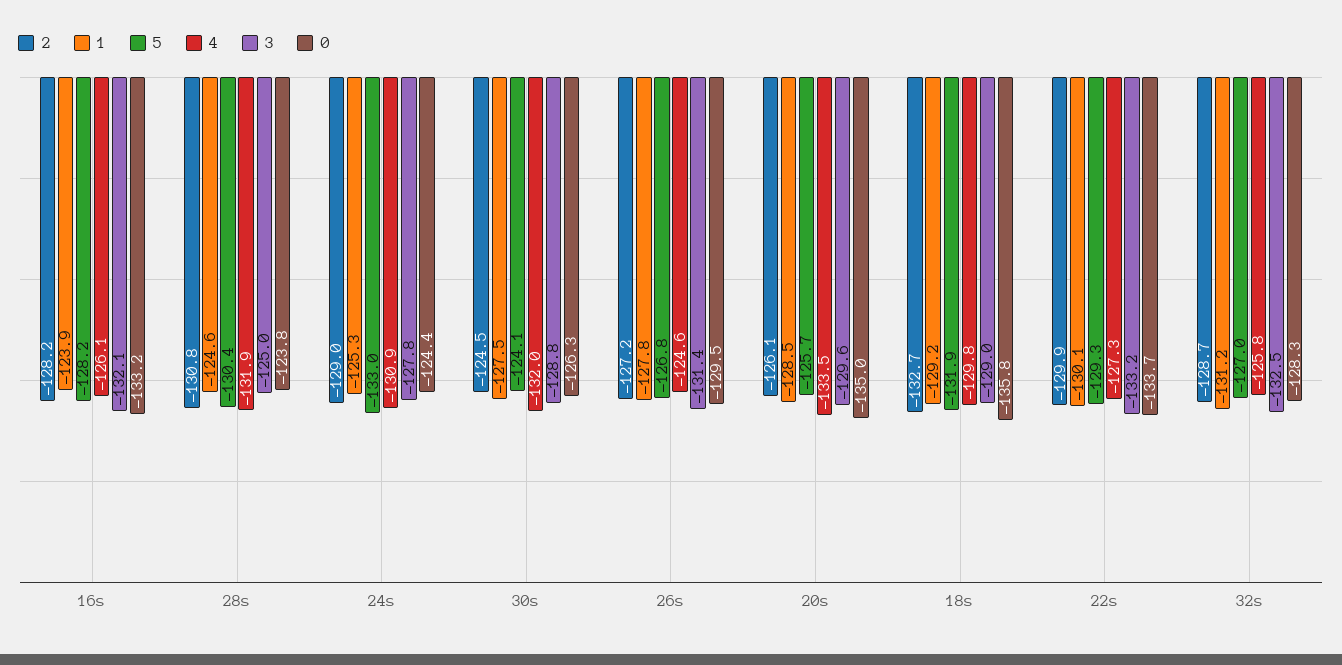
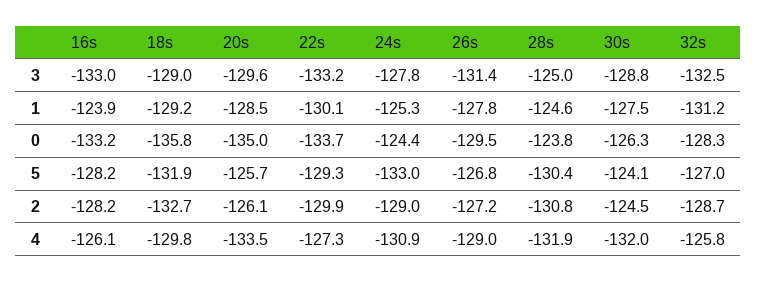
  {
    "2": {
      "16s": -128.2,
      "28s": -130.8,
      "24s": -129,
      "30s": -124.5,
      "26s": -127.2,
      "20s": -126.1,
      "18s": -132.7,
      "22s": -129.9,
      "32s": -128.7
    },
    "1": {
      "16s": -123.9,
      "28s": -124.6,
      "24s": -125.3,
      "30s": -127.5,
      "26s": -127.8,
      "20s": -128.5,
      "18s": -129.2,
      "22s": -130.1,
      "32s": -131.2
    },
    "5": {
      "16s": -128.2,
      "28s": -130.4,
      "24s": -133,
      "30s": -124.1,
      "26s": -126.8,
      "20s": -125.7,
      "18s": -131.9,
      "22s": -129.3,
      "32s": -127
    },
    "4": {
      "16s": -126.1,
      "28s": -131.9,
      "24s": -130.9,
      "30s": -132,
-     "26s": -124.6,
+     "26s": -129,
      "20s": -133.5,
      "18s": -129.8,
      "22s": -127.3,
      "32s": -125.8
    },
    "3": {
-     "16s": -132.1,
+     "16s": -133,
      "28s": -125,
      "24s": -127.8,
      "30s": -128.8,
      "26s": -131.4,
      "20s": -129.6,
      "18s": -129,
      "22s": -133.2,
      "32s": -132.5
    },
    "0": {
      "16s": -133.2,
      "28s": -123.8,
      "24s": -124.4,
      "30s": -126.3,
      "26s": -129.5,
      "20s": -135,
      "18s": -135.8,
      "22s": -133.7,
      "32s": -128.3
    }
  }

